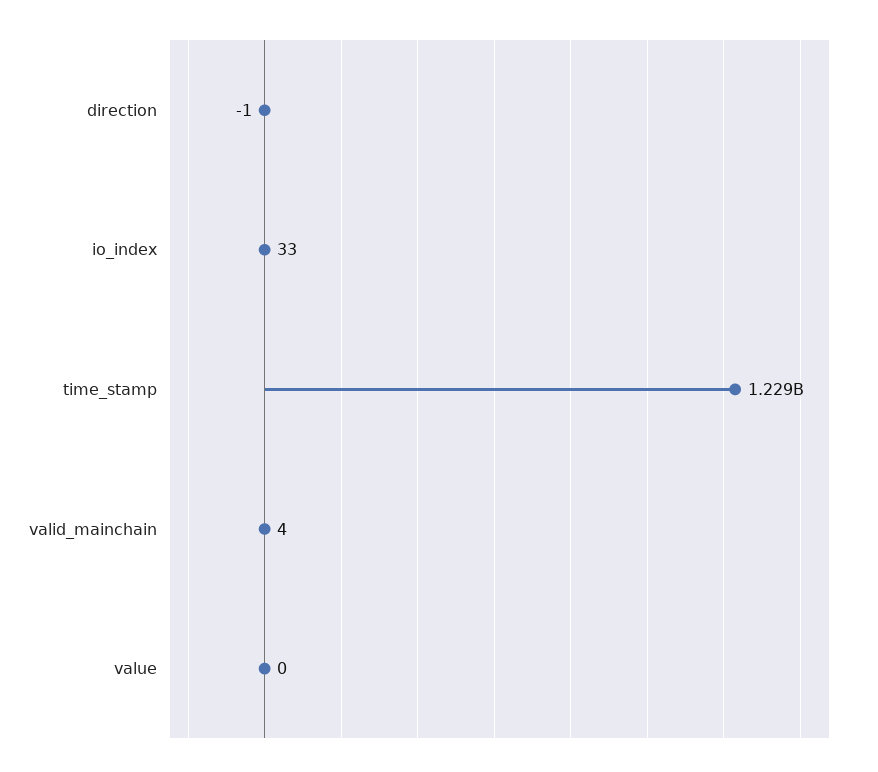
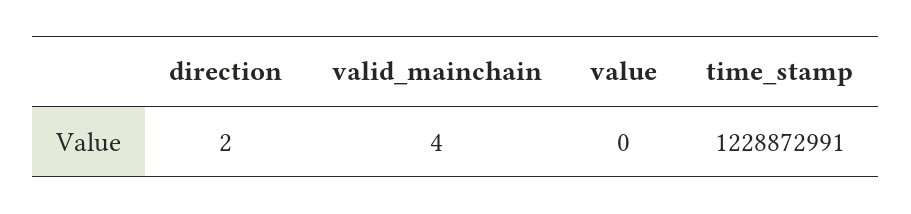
  {
-   "direction": -1,
+   "direction": 2,
-   "io_index": 33,
    "time_stamp": 1228872991,
    "valid_mainchain": 4,
    "value": 0
  }

